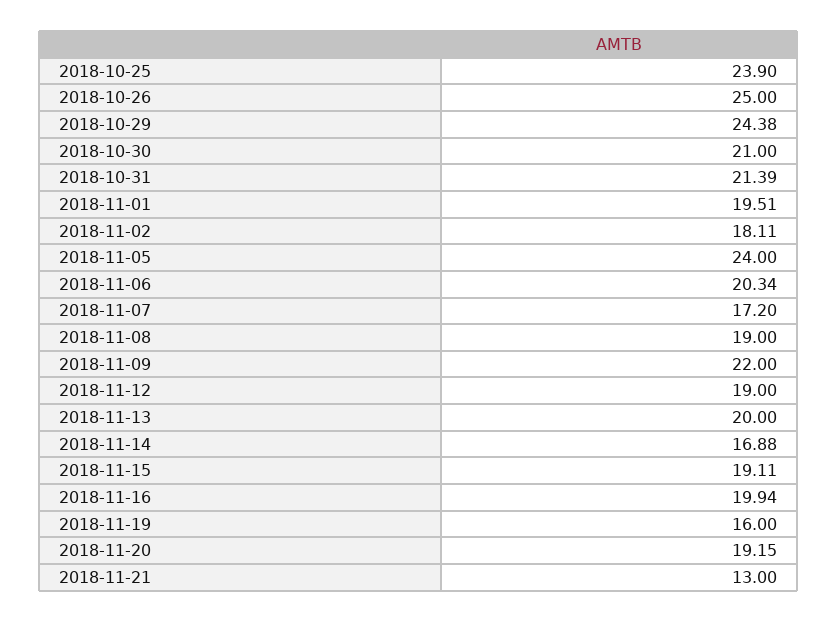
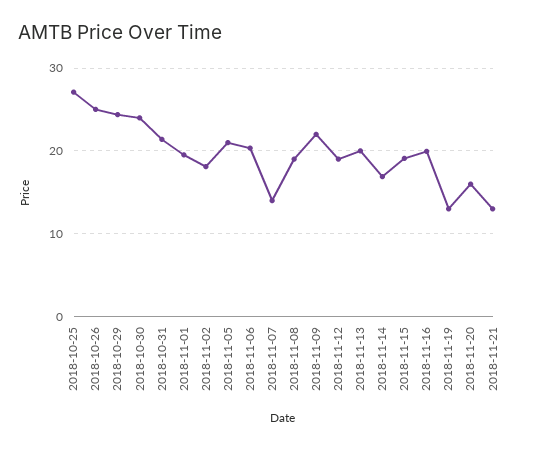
  {
-   "2018-10-25": 23.9,
+   "2018-10-25": 27,
    "2018-10-26": 25,
    "2018-10-29": 24.38,
-   "2018-10-30": 21,
+   "2018-10-30": 24,
    "2018-10-31": 21.39,
    "2018-11-01": 19.51,
    "2018-11-02": 18.11,
-   "2018-11-05": 24,
+   "2018-11-05": 21,
    "2018-11-06": 20.34,
-   "2018-11-07": 17.2,
+   "2018-11-07": 14,
    "2018-11-08": 19,
    "2018-11-09": 22,
    "2018-11-12": 19,
    "2018-11-13": 20,
    "2018-11-14": 16.88,
    "2018-11-15": 19.11,
    "2018-11-16": 19.94,
-   "2018-11-19": 16,
+   "2018-11-19": 13,
-   "2018-11-20": 19.15,
+   "2018-11-20": 16,
    "2018-11-21": 13
  }

